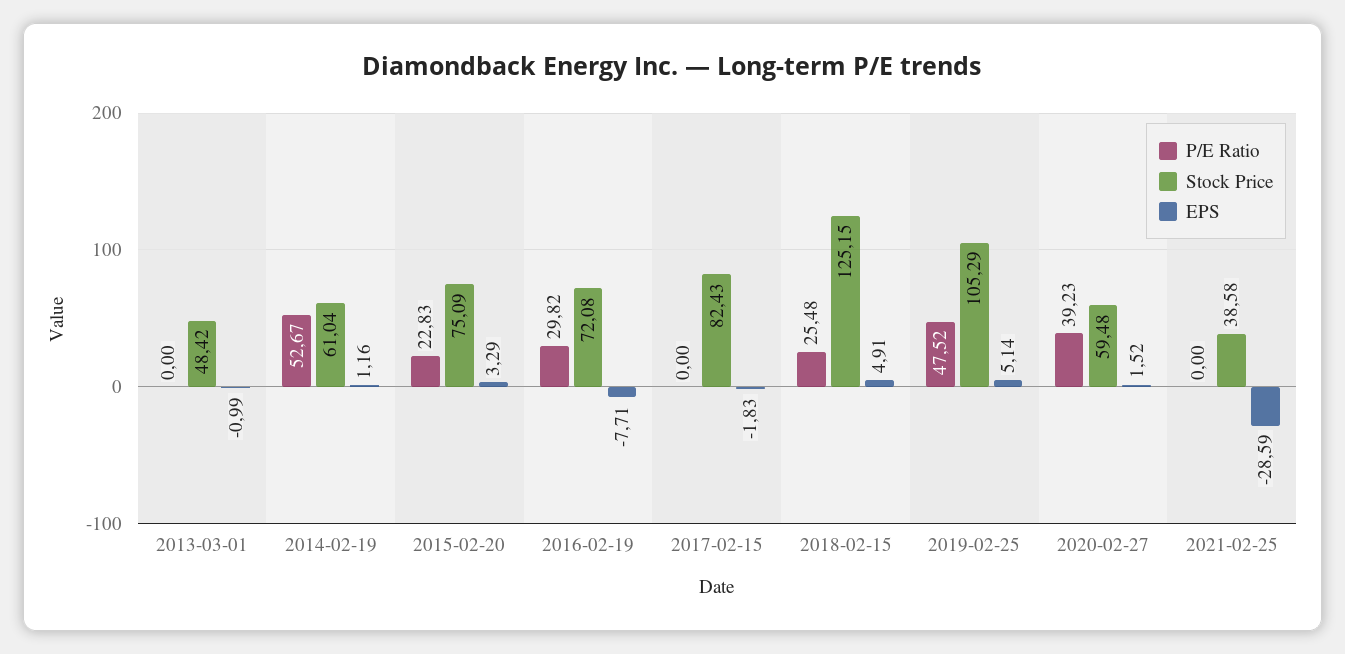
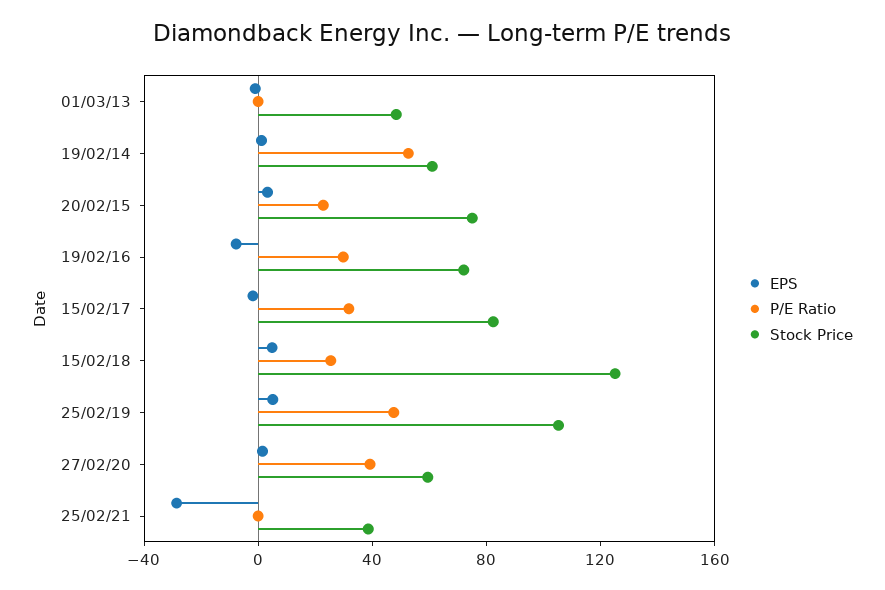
  {
    "P/E Ratio": {
      "2013-03-01": 0,
      "2014-02-19": 52.67,
      "2015-02-20": 22.83,
      "2016-02-19": 29.82,
-     "2017-02-15": 0,
+     "2017-02-15": 30,
      "2018-02-15": 25.48,
      "2019-02-25": 47.52,
      "2020-02-27": 39.23,
      "2021-02-25": 0
    },
    "Stock Price": {
      "2013-03-01": 48.42,
      "2014-02-19": 61.04,
      "2015-02-20": 75.09,
      "2016-02-19": 72.08,
      "2017-02-15": 82.43,
      "2018-02-15": 125.15,
      "2019-02-25": 105.29,
      "2020-02-27": 59.48,
      "2021-02-25": 38.58
    },
    "EPS": {
      "2013-03-01": -0.99,
      "2014-02-19": 1.16,
      "2015-02-20": 3.29,
      "2016-02-19": -7.71,
      "2017-02-15": -1.83,
      "2018-02-15": 4.91,
      "2019-02-25": 5.14,
      "2020-02-27": 1.52,
      "2021-02-25": -28.59
    }
  }

